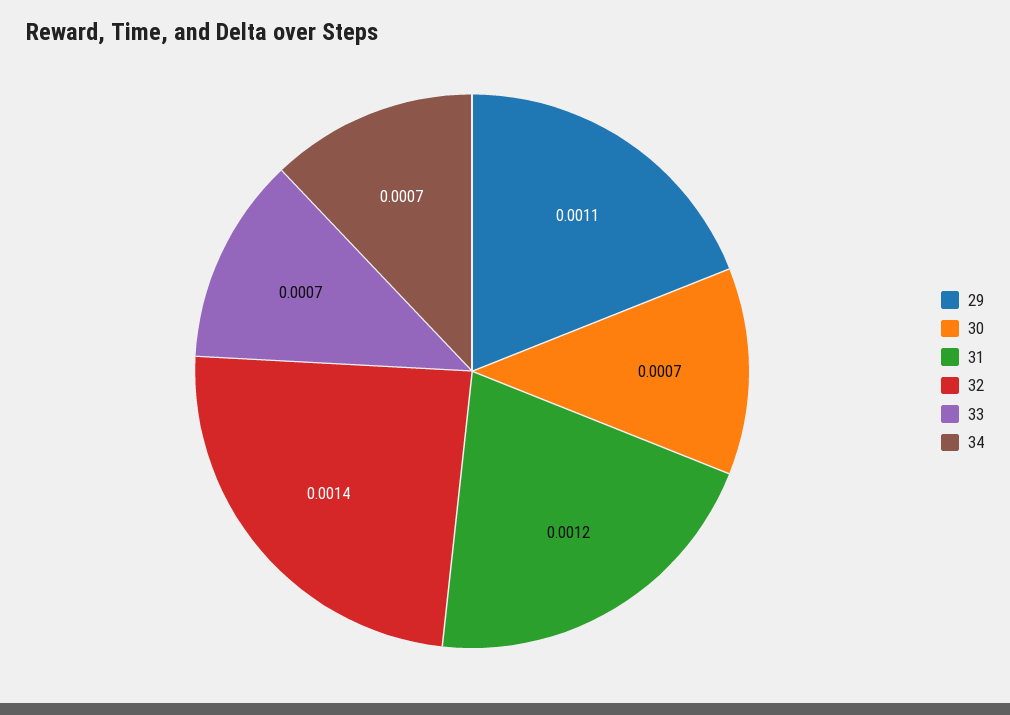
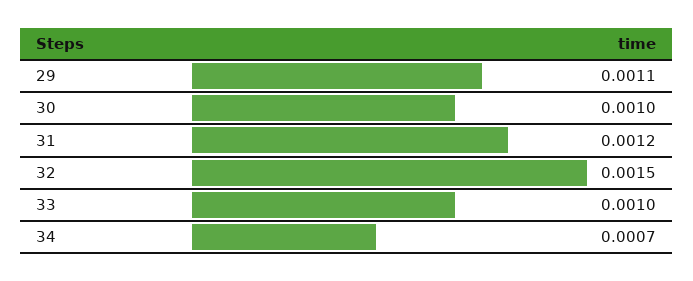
  {
    "29": 0.0011,
-   "30": 0.0007,
+   "30": 0.001,
    "31": 0.0012,
-   "32": 0.0014,
+   "32": 0.0015,
-   "33": 0.0007,
+   "33": 0.001,
    "34": 0.0007
  }

